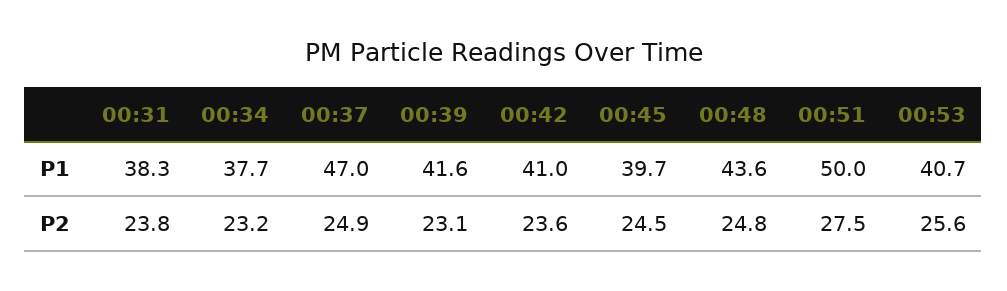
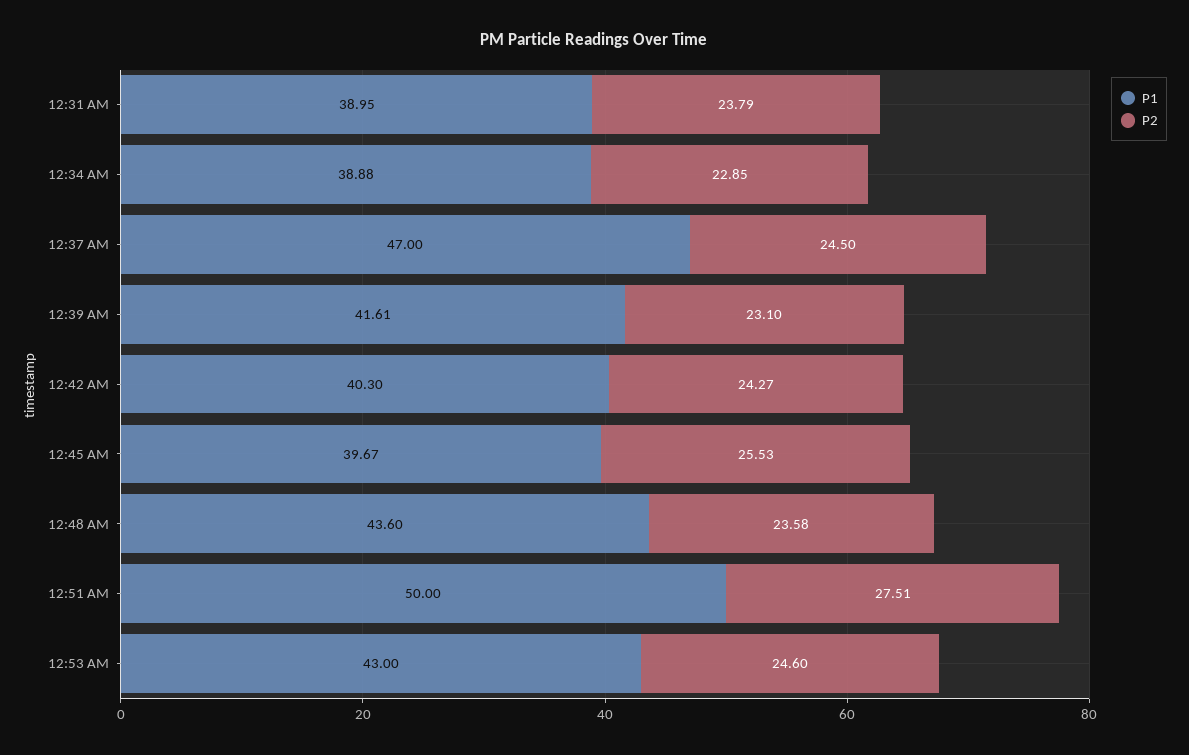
  {
    "P1": {
-     "00:31": 38.3,
+     "00:31": 38.95,
-     "00:34": 37.7,
+     "00:34": 38.88,
      "00:37": 47,
      "00:39": 41.61,
-     "00:42": 41,
+     "00:42": 40.3,
      "00:45": 39.67,
      "00:48": 43.6,
      "00:51": 50,
-     "00:53": 40.7
+     "00:53": 43
    },
    "P2": {
      "00:31": 23.79,
-     "00:34": 23.2,
+     "00:34": 22.85,
-     "00:37": 24.9,
+     "00:37": 24.5,
      "00:39": 23.1,
-     "00:42": 23.6,
+     "00:42": 24.27,
-     "00:45": 24.5,
+     "00:45": 25.53,
-     "00:48": 24.8,
+     "00:48": 23.58,
      "00:51": 27.51,
-     "00:53": 25.6
+     "00:53": 24.6
    }
  }

